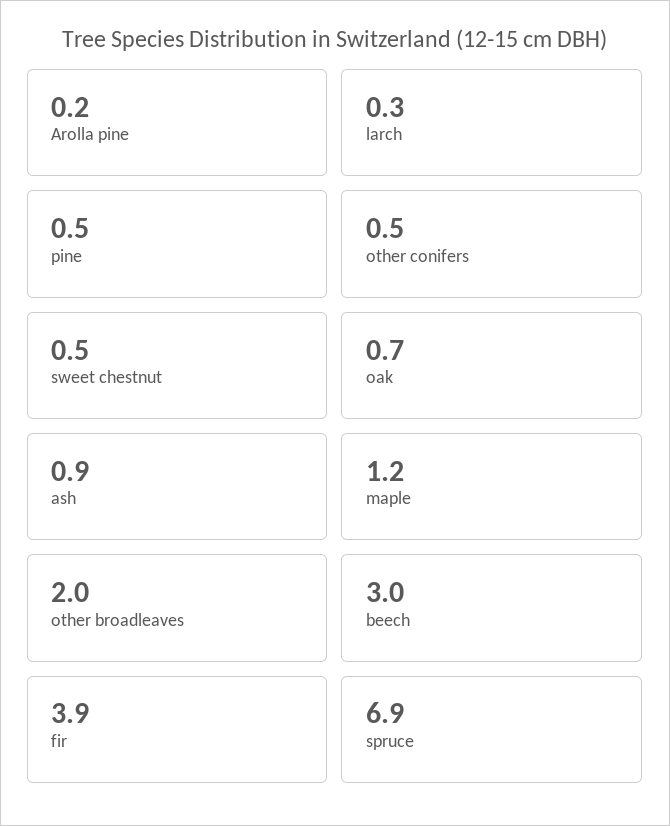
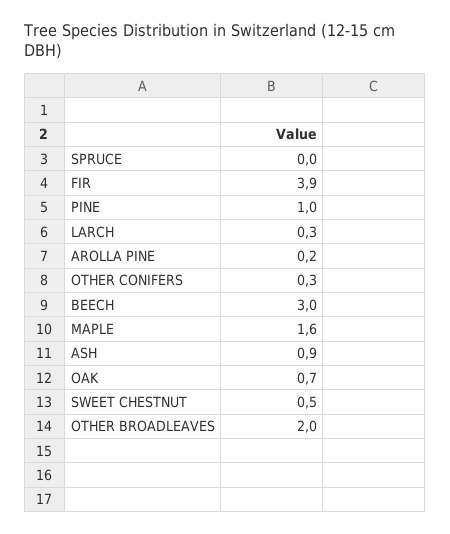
  {
    "Arolla pine": 0.2,
    "larch": 0.3,
-   "pine": 0.5,
+   "pine": 1,
-   "other conifers": 0.5,
+   "other conifers": 0.3,
    "sweet chestnut": 0.5,
    "oak": 0.7,
    "ash": 0.9,
-   "maple": 1.2,
+   "maple": 1.6,
    "other broadleaves": 2,
    "beech": 3,
    "fir": 3.9,
-   "spruce": 6.9
+   "spruce": 0
  }

